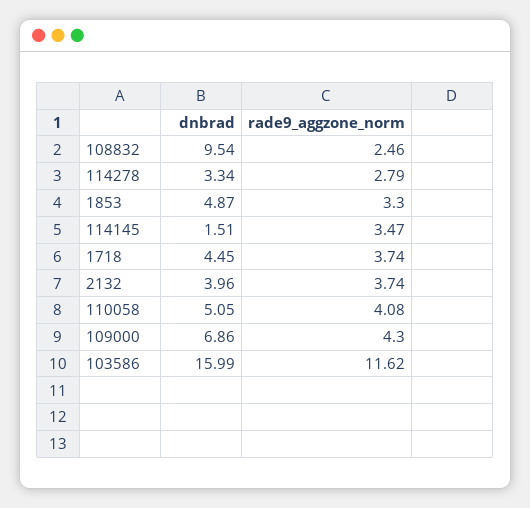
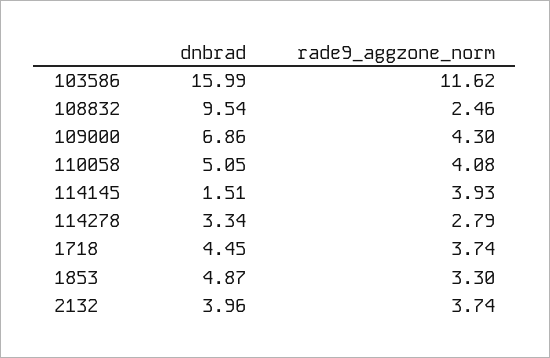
  {
    "dnbrad": {
      "108832": 9.54,
      "114278": 3.34,
      "1853": 4.87,
      "114145": 1.51,
      "1718": 4.45,
      "2132": 3.96,
      "110058": 5.05,
      "109000": 6.86,
      "103586": 15.99
    },
    "rade9_aggzone_norm": {
      "108832": 2.46,
      "114278": 2.79,
      "1853": 3.3,
-     "114145": 3.47,
+     "114145": 3.93,
      "1718": 3.74,
      "2132": 3.74,
      "110058": 4.08,
      "109000": 4.3,
      "103586": 11.62
    }
  }

